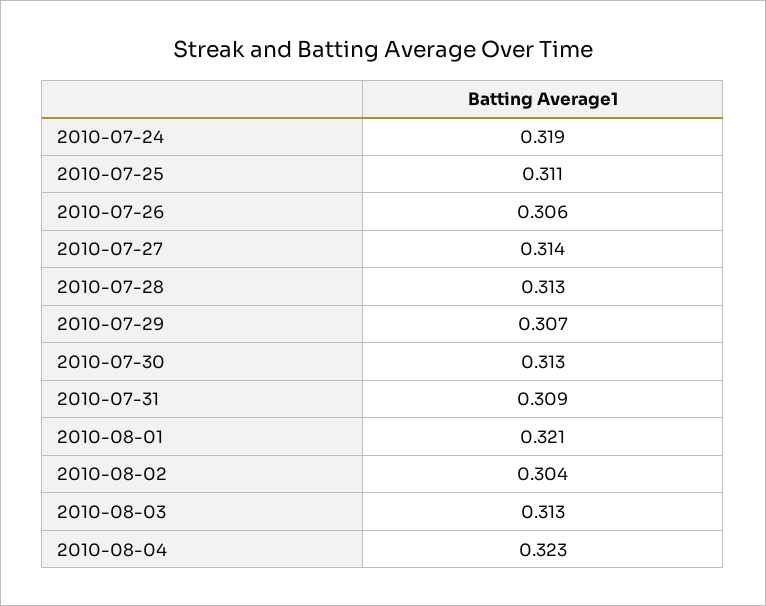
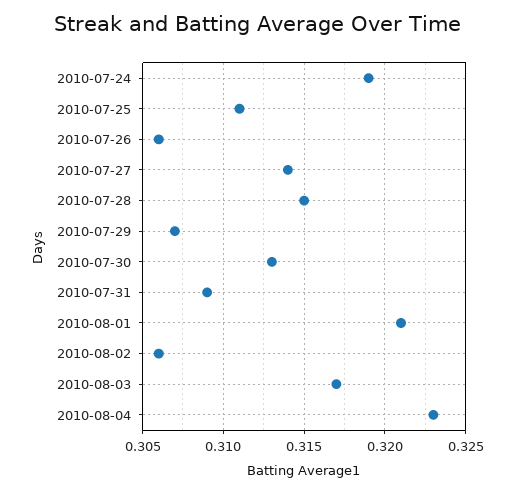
  {
    "2010-07-24": 0.319,
    "2010-07-25": 0.311,
    "2010-07-26": 0.306,
    "2010-07-27": 0.314,
-   "2010-07-28": 0.313,
+   "2010-07-28": 0.315,
    "2010-07-29": 0.307,
    "2010-07-30": 0.313,
    "2010-07-31": 0.309,
    "2010-08-01": 0.321,
-   "2010-08-02": 0.304,
+   "2010-08-02": 0.306,
-   "2010-08-03": 0.313,
+   "2010-08-03": 0.317,
    "2010-08-04": 0.323
  }

